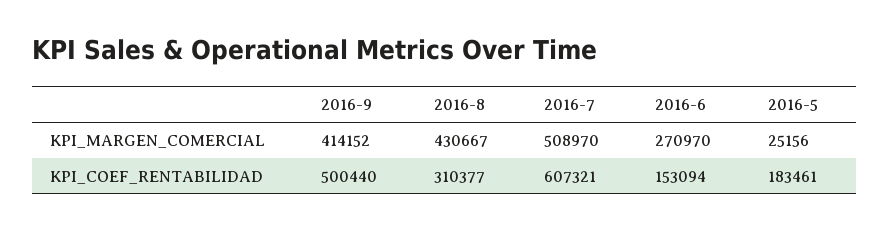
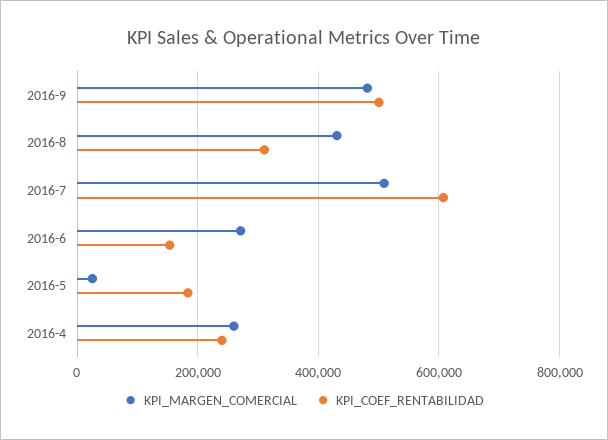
  {
    "KPI_MARGEN_COMERCIAL": {
-     "2016-9": 414152,
+     "2016-9": 480000,
      "2016-8": 430667,
      "2016-7": 508970,
      "2016-6": 270970,
-     "2016-5": 25156
+     "2016-5": 25156,
+     "2016-4": 260000
    },
    "KPI_COEF_RENTABILIDAD": {
      "2016-9": 500440,
      "2016-8": 310377,
      "2016-7": 607321,
      "2016-6": 153094,
-     "2016-5": 183461
+     "2016-5": 183461,
+     "2016-4": 240000
    }
  }

